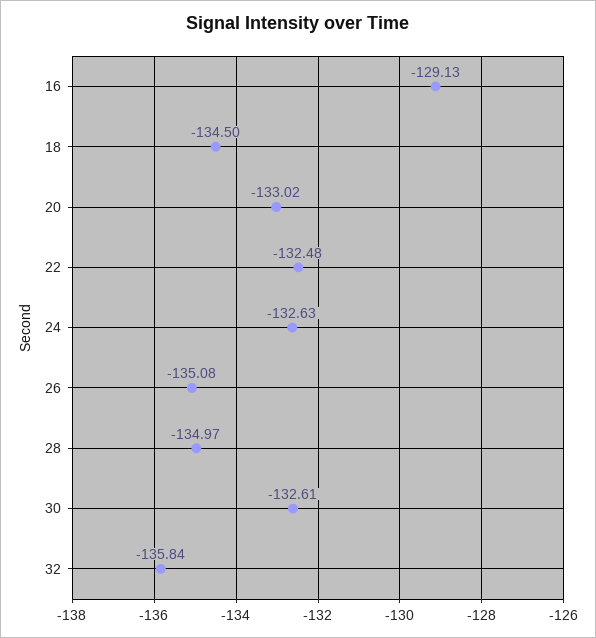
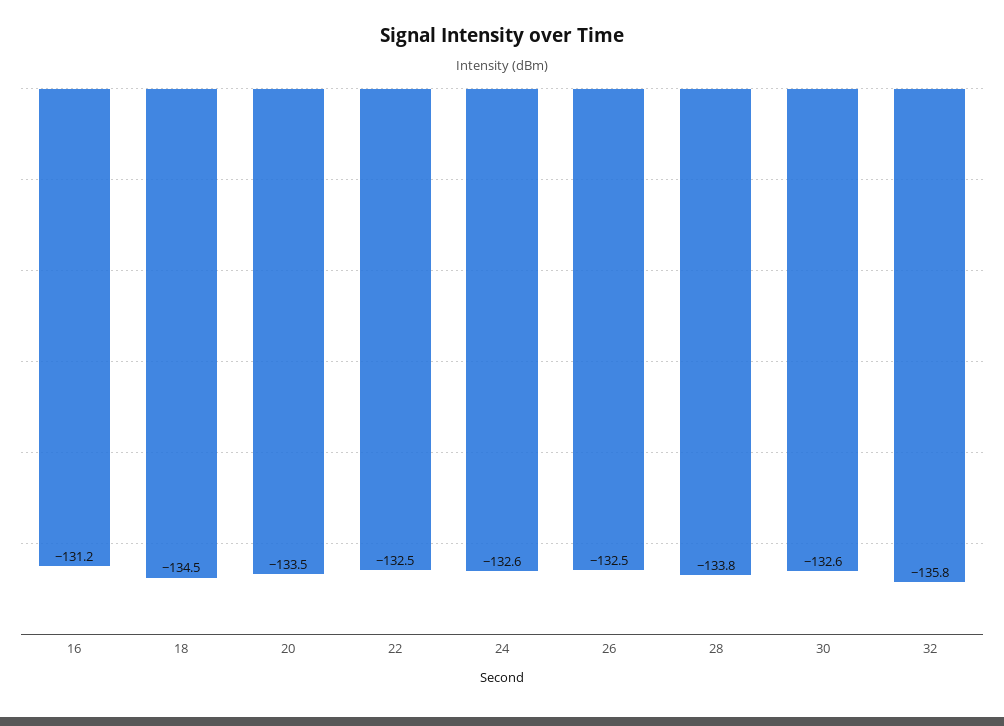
  {
-   "16": -129.13,
+   "16": -131.2,
    "18": -134.5,
-   "20": -133.02,
+   "20": -133.5,
    "22": -132.48,
    "24": -132.63,
-   "26": -135.08,
+   "26": -132.5,
-   "28": -134.97,
+   "28": -133.8,
    "30": -132.61,
    "32": -135.84
  }

